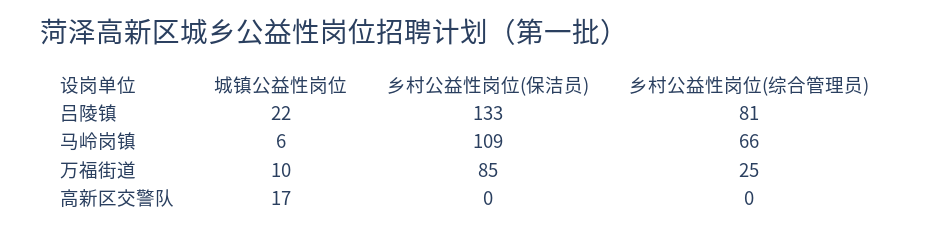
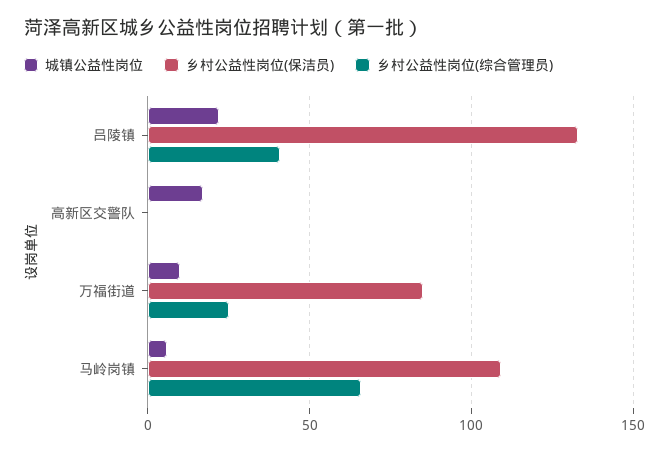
  {
    "城镇公益性岗位": {
      "吕陵镇": 22,
      "马岭岗镇": 6,
      "万福街道": 10,
      "高新区交警队": 17
    },
    "乡村公益性岗位(保洁员)": {
      "吕陵镇": 133,
      "马岭岗镇": 109,
      "万福街道": 85,
      "高新区交警队": 0
    },
    "乡村公益性岗位(综合管理员)": {
-     "吕陵镇": 81,
+     "吕陵镇": 40,
      "马岭岗镇": 66,
      "万福街道": 25,
      "高新区交警队": 0
    }
  }

